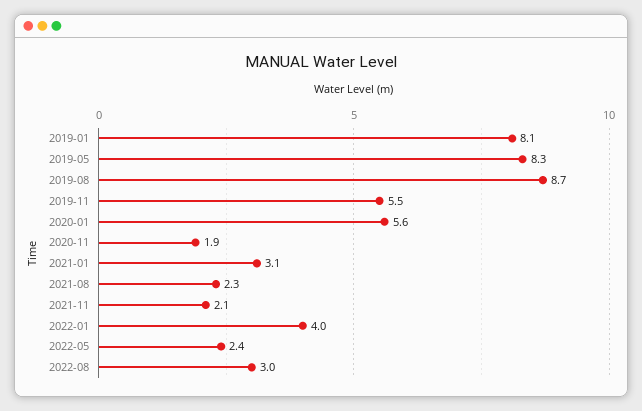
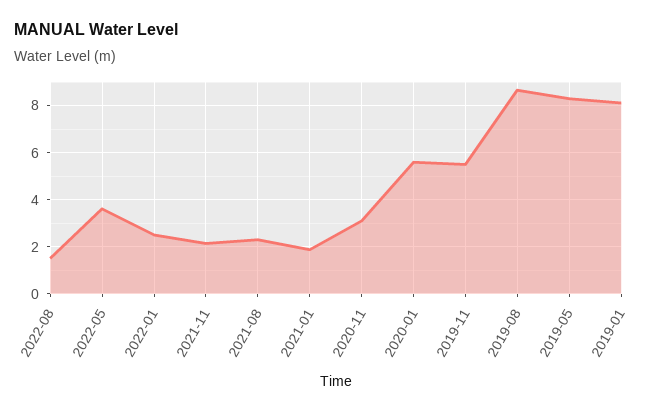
  {
    "2019-01": 8.1,
    "2019-05": 8.3,
    "2019-08": 8.7,
    "2019-11": 5.5,
    "2020-01": 5.6,
-   "2020-11": 1.9,
+   "2020-11": 3,
-   "2021-01": 3.1,
+   "2021-01": 2,
    "2021-08": 2.3,
    "2021-11": 2.1,
-   "2022-01": 4,
+   "2022-01": 2.5,
-   "2022-05": 2.4,
+   "2022-05": 3.5,
-   "2022-08": 3
+   "2022-08": 1.5
  }

